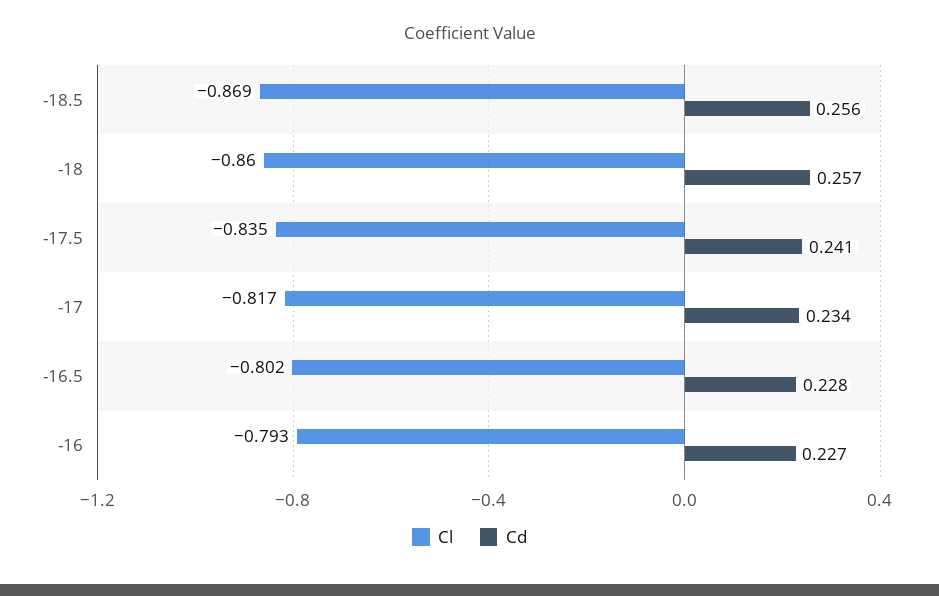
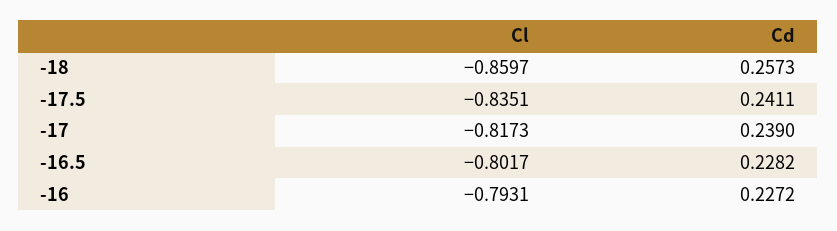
  {
    "Cl": {
-     "-18.5": -0.869,
      "-18": -0.8597,
      "-17.5": -0.8351,
      "-17": -0.8173,
      "-16.5": -0.8017,
      "-16": -0.7931
    },
    "Cd": {
-     "-18.5": 0.256,
      "-18": 0.2573,
      "-17.5": 0.2411,
-     "-17": 0.234,
+     "-17": 0.239,
      "-16.5": 0.2282,
      "-16": 0.2272
    }
  }

